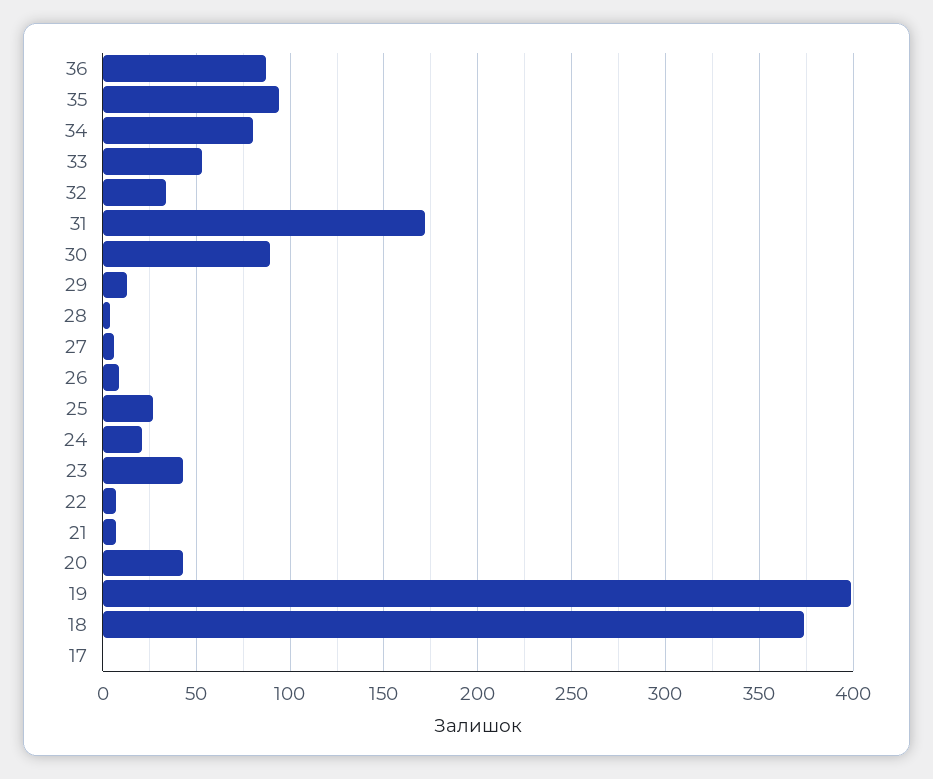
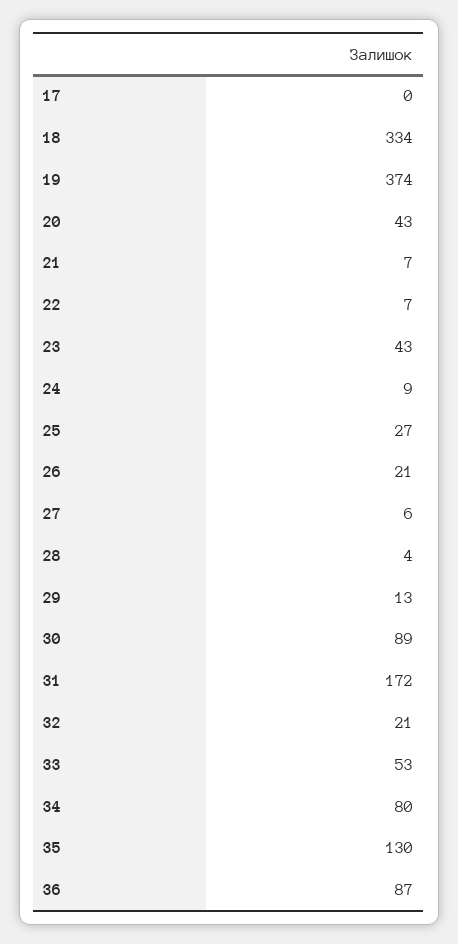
  {
    "36": 87,
-   "35": 95,
+   "35": 130,
    "34": 80,
    "33": 53,
-   "32": 35,
+   "32": 21,
    "31": 172,
    "30": 89,
    "29": 13,
    "28": 4,
    "27": 6,
-   "26": 10,
+   "26": 21,
    "25": 27,
-   "24": 20,
+   "24": 9,
    "23": 43,
    "22": 7,
    "21": 7,
    "20": 43,
-   "19": 400,
+   "19": 374,
-   "18": 375,
+   "18": 334,
    "17": 0
  }

